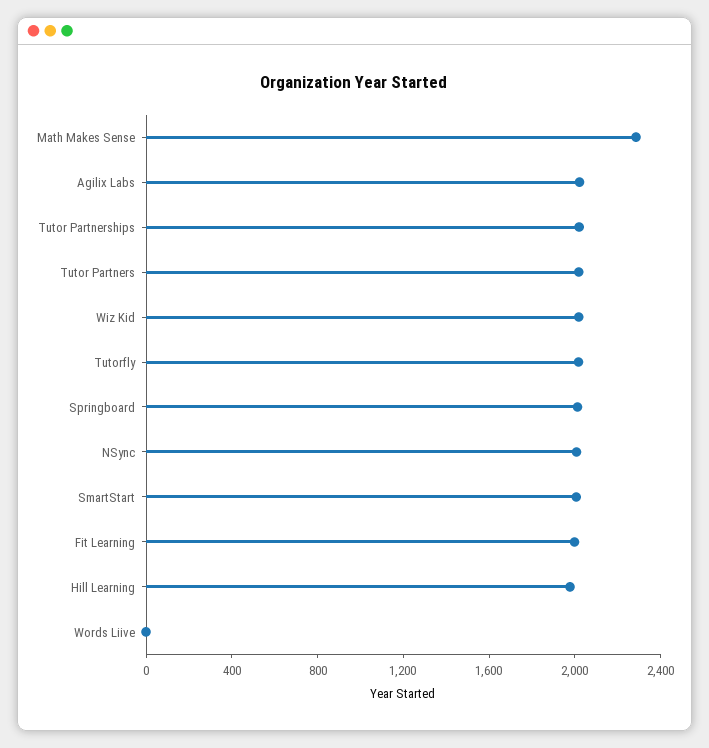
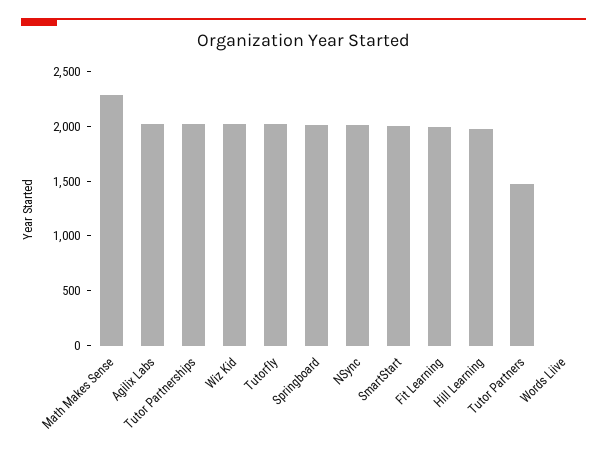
  {
    "Math Makes Sense": 2300,
    "Agilix Labs": 2000,
    "Tutor Partnerships": 2000,
-   "Tutor Partners": 2000,
+   "Tutor Partners": 1500,
    "Wiz Kid": 2000,
    "Tutorfly": 2000,
    "Springboard": 2000,
    "NSync": 2000,
    "SmartStart": 2000,
    "Fit Learning": 2000,
    "Hill Learning": 2000,
    "Words Liive": 0
  }

